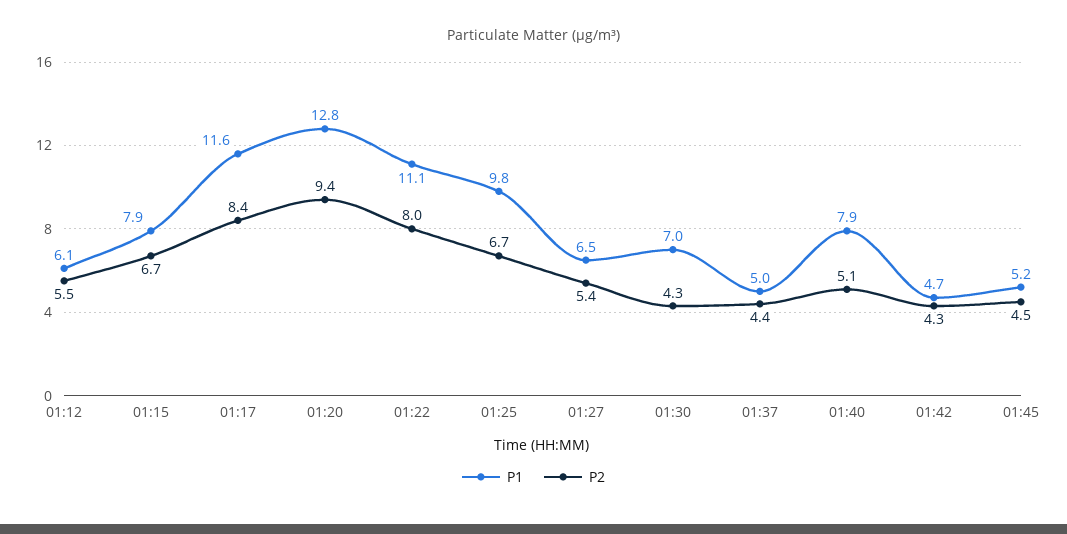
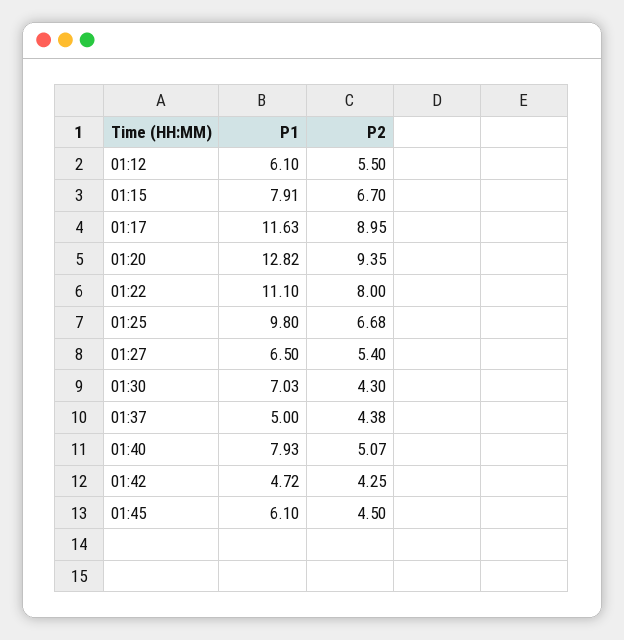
  {
    "P1": {
      "01:12": 6.1,
      "01:15": 7.91,
      "01:17": 11.63,
      "01:20": 12.82,
      "01:22": 11.1,
      "01:25": 9.8,
      "01:27": 6.5,
      "01:30": 7.03,
      "01:37": 5,
      "01:40": 7.93,
      "01:42": 4.72,
-     "01:45": 5.2
+     "01:45": 6.1
    },
    "P2": {
      "01:12": 5.5,
      "01:15": 6.7,
-     "01:17": 8.4,
+     "01:17": 8.95,
      "01:20": 9.35,
      "01:22": 8,
      "01:25": 6.68,
      "01:27": 5.4,
      "01:30": 4.3,
      "01:37": 4.38,
      "01:40": 5.07,
      "01:42": 4.25,
      "01:45": 4.5
    }
  }

